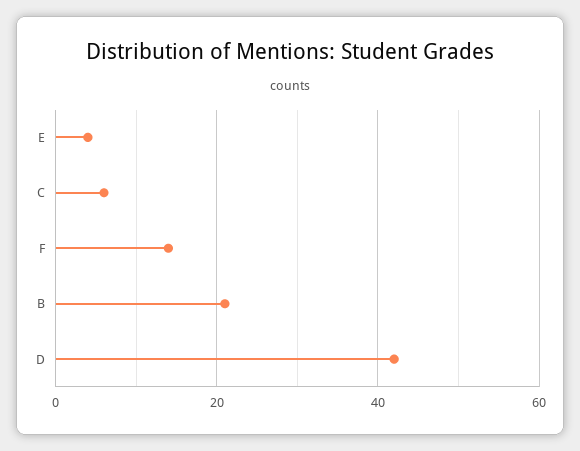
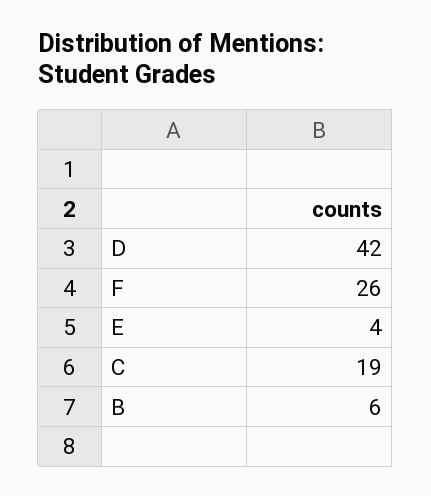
  {
    "E": 4,
-   "C": 5,
+   "C": 19,
-   "F": 15,
+   "F": 26,
-   "B": 20,
+   "B": 6,
    "D": 42
  }

